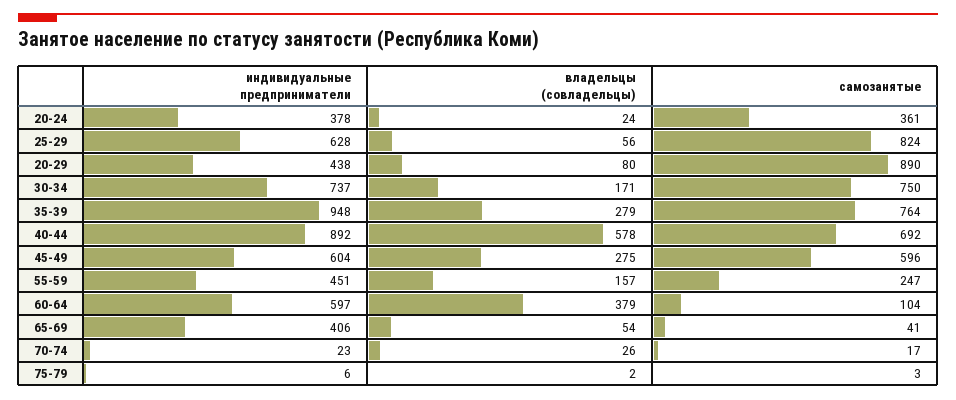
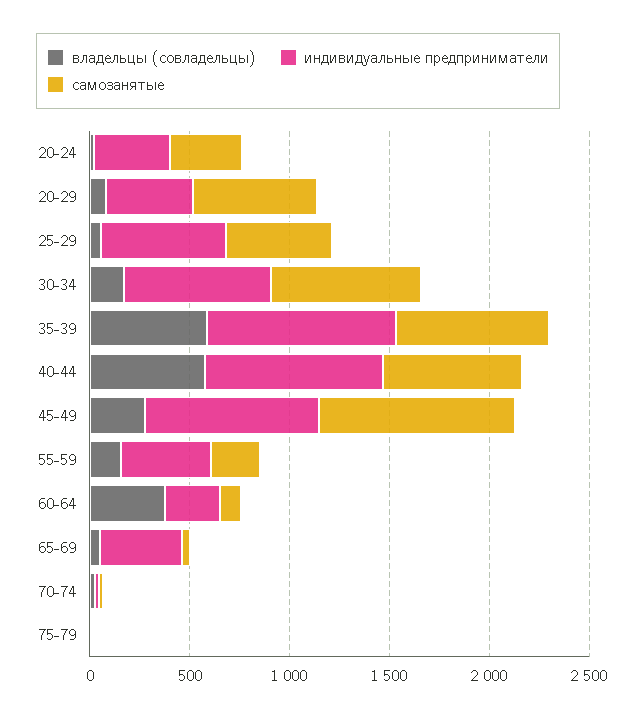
  {
    "индивидуальные предприниматели": {
      "20-24": 378,
      "25-29": 628,
      "20-29": 438,
      "30-34": 737,
      "35-39": 948,
      "40-44": 892,
-     "45-49": 604,
+     "45-49": 900,
      "55-59": 451,
-     "60-64": 597,
+     "60-64": 300,
      "65-69": 406,
      "70-74": 23,
      "75-79": 6
    },
    "владельцы (совладельцы)": {
      "20-24": 24,
      "25-29": 56,
      "20-29": 80,
      "30-34": 171,
-     "35-39": 279,
+     "35-39": 600,
      "40-44": 578,
      "45-49": 275,
      "55-59": 157,
      "60-64": 379,
      "65-69": 54,
      "70-74": 26,
      "75-79": 2
    },
    "самозанятые": {
      "20-24": 361,
-     "25-29": 824,
+     "25-29": 500,
-     "20-29": 890,
+     "20-29": 600,
      "30-34": 750,
      "35-39": 764,
      "40-44": 692,
-     "45-49": 596,
+     "45-49": 1000,
      "55-59": 247,
      "60-64": 104,
      "65-69": 41,
      "70-74": 17,
      "75-79": 3
    }
  }

